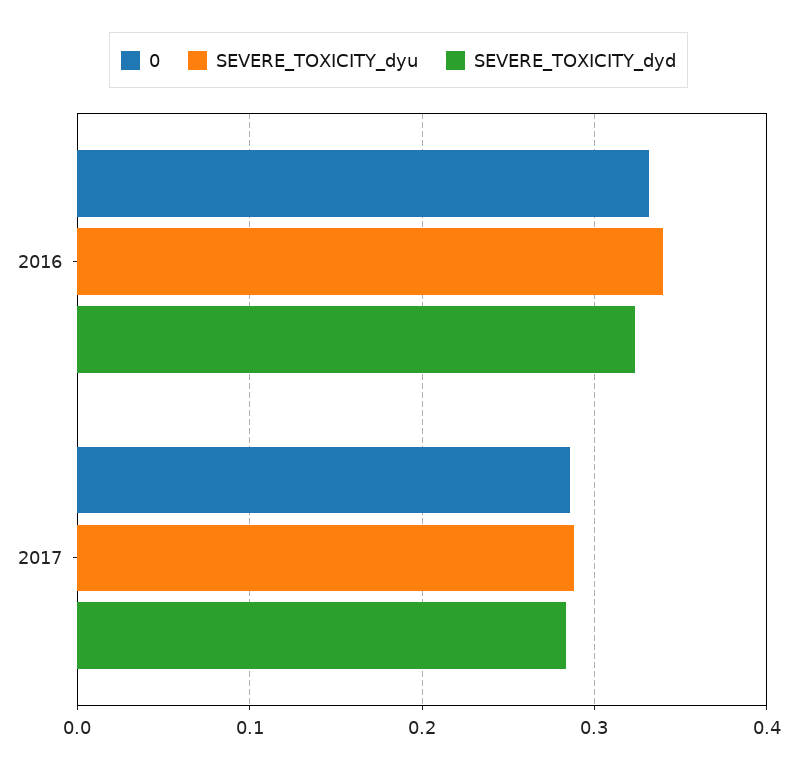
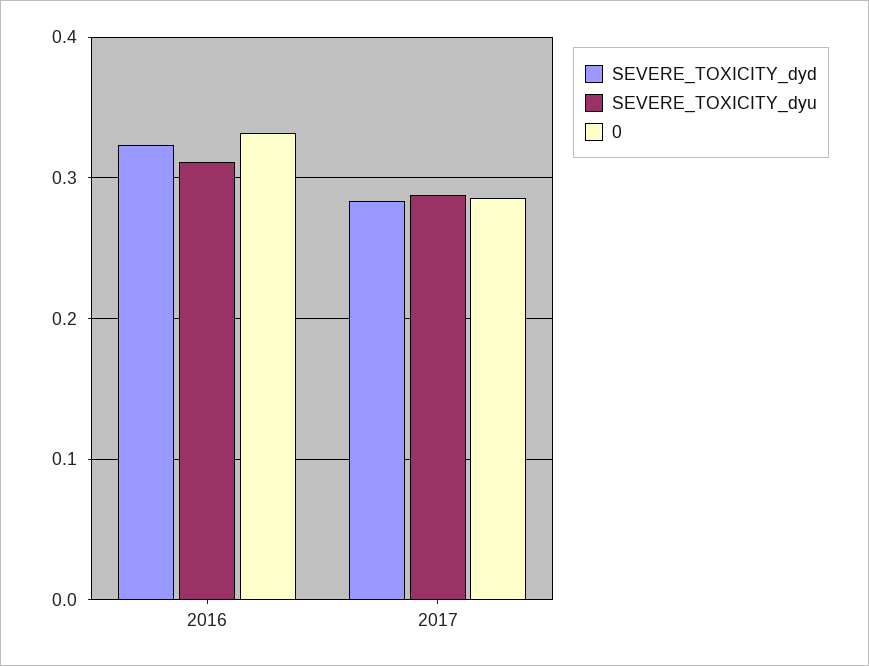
  {
    "0": {
      "2016": 0.33,
      "2017": 0.29
    },
    "SEVERE_TOXICITY_dyu": {
-     "2016": 0.34,
+     "2016": 0.31,
      "2017": 0.29
    },
    "SEVERE_TOXICITY_dyd": {
      "2016": 0.32,
      "2017": 0.28
    }
  }

